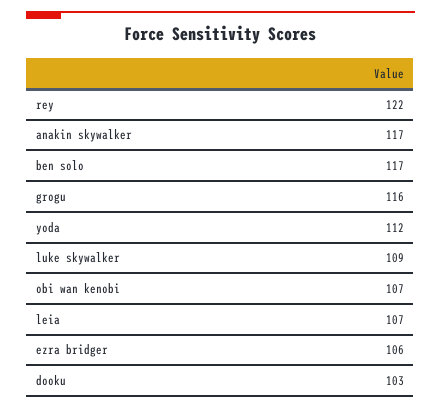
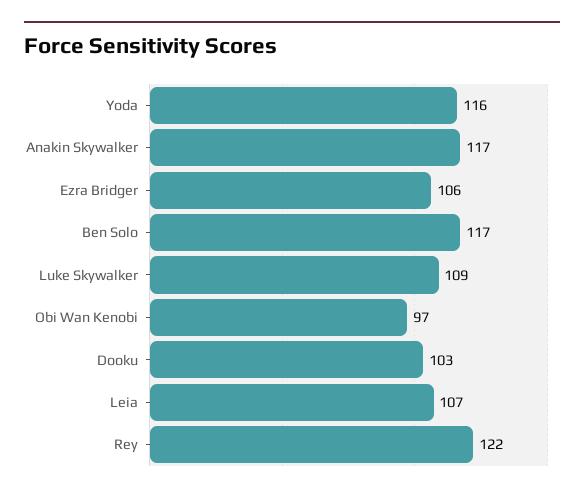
  {
    "rey": 122,
    "anakin skywalker": 117,
    "ben solo": 117,
-   "grogu": 116,
-   "yoda": 112,
+   "yoda": 116,
    "luke skywalker": 109,
-   "obi wan kenobi": 107,
+   "obi wan kenobi": 97,
    "leia": 107,
    "ezra bridger": 106,
    "dooku": 103
  }

